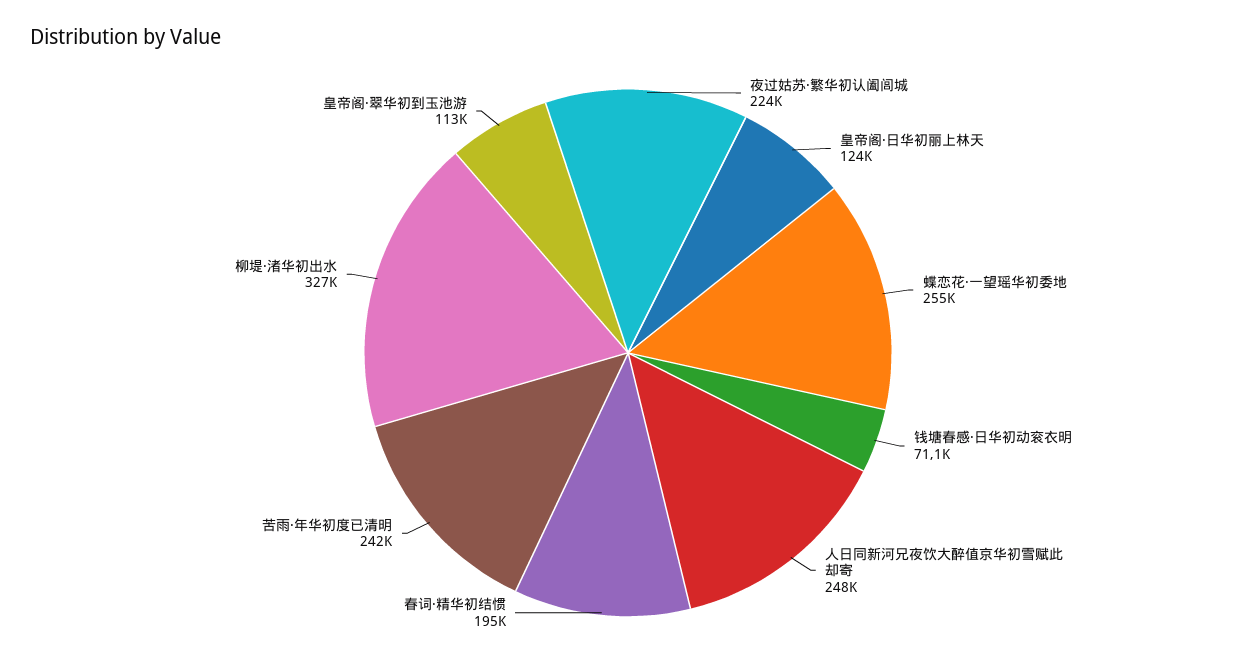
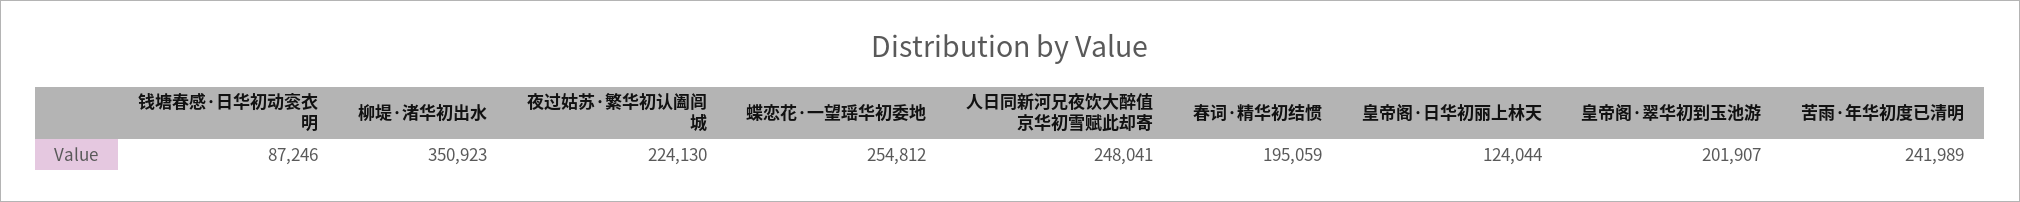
  {
    "夜过姑苏·繁华初认阖闾城": 224130,
    "皇帝阁·日华初丽上林天": 124044,
    "蝶恋花·一望瑶华初委地": 254812,
-   "钱塘春感·日华初动衮衣明": 71100,
+   "钱塘春感·日华初动衮衣明": 87246,
    "人日同新河兄夜饮大醉值京华初雪赋此却寄": 248041,
    "春词·精华初结惯": 195059,
    "苦雨·年华初度已清明": 241989,
-   "柳堤·渚华初出水": 327000,
+   "柳堤·渚华初出水": 350923,
-   "皇帝阁·翠华初到玉池游": 113000
+   "皇帝阁·翠华初到玉池游": 201907
  }

